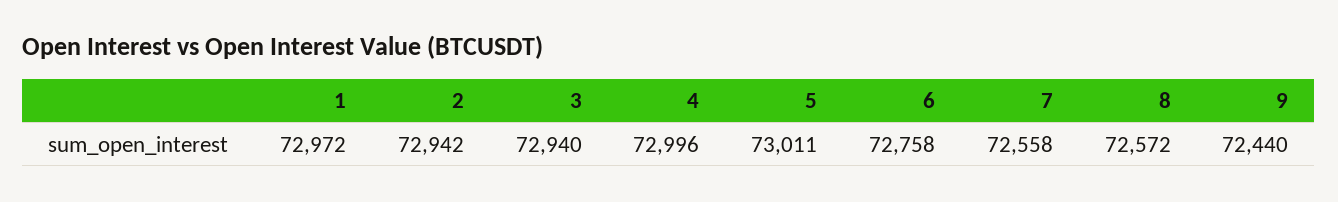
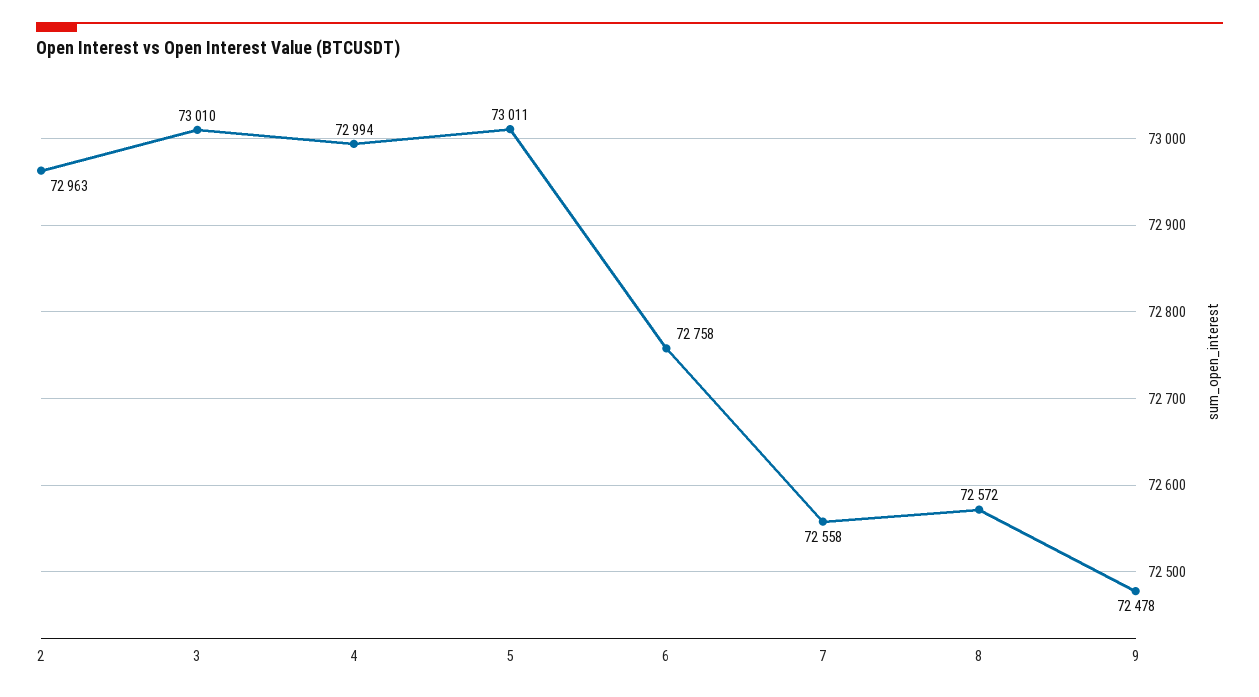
  {
-   "1": 72972,
-   "2": 72942,
+   "2": 72963,
-   "3": 72940,
+   "3": 73010,
-   "4": 72996,
+   "4": 72994,
    "5": 73011,
    "6": 72758,
    "7": 72558,
    "8": 72572,
-   "9": 72440
+   "9": 72478
  }

